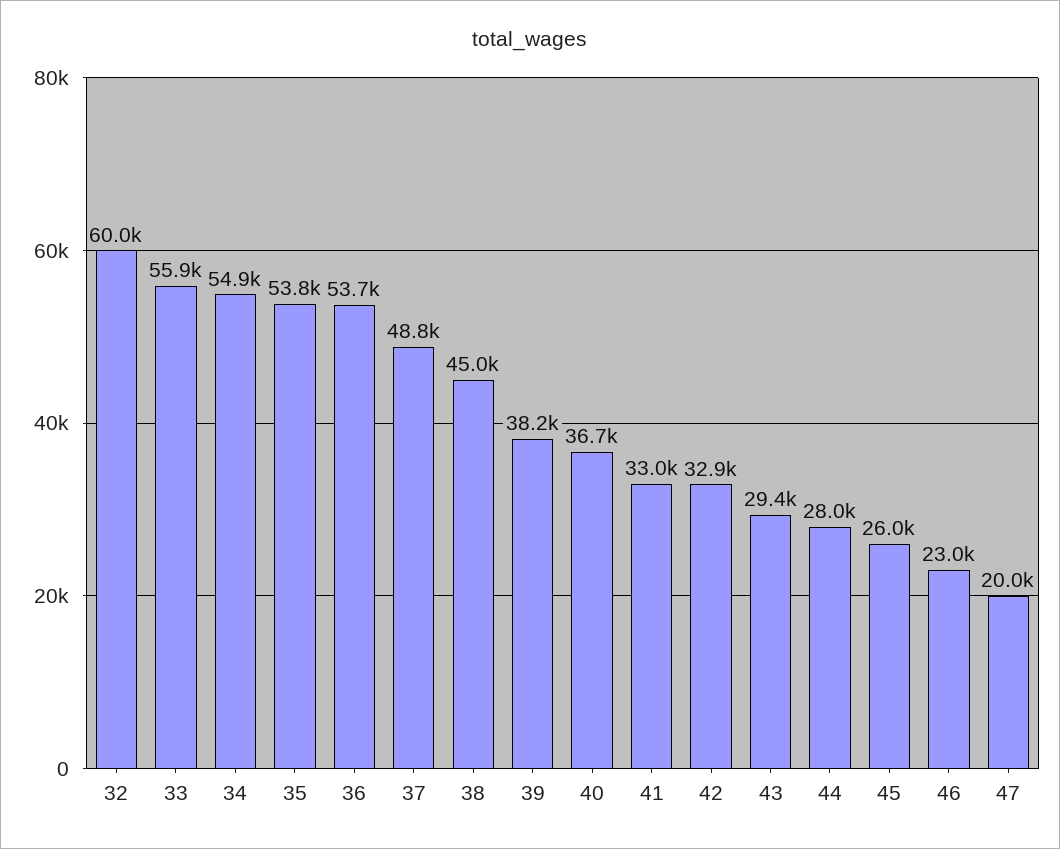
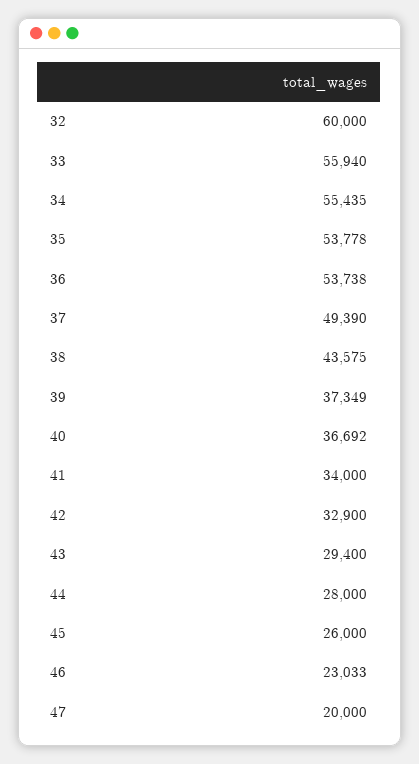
  {
    "32": 60000,
    "33": 55940,
-   "34": 54900,
+   "34": 55435,
    "35": 53778,
    "36": 53738,
-   "37": 48800,
+   "37": 49390,
-   "38": 45000,
+   "38": 43575,
-   "39": 38200,
+   "39": 37349,
    "40": 36692,
-   "41": 33000,
+   "41": 34000,
    "42": 32900,
    "43": 29400,
    "44": 28000,
    "45": 26000,
    "46": 23033,
    "47": 20000
  }

